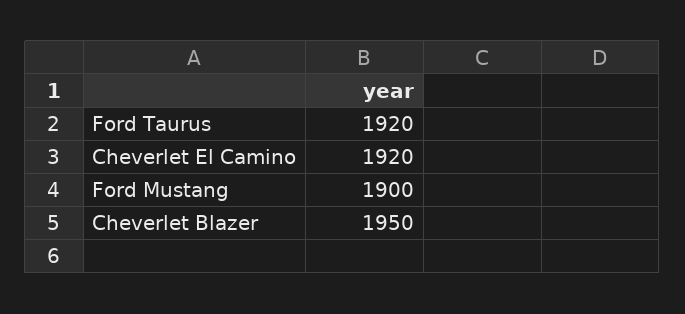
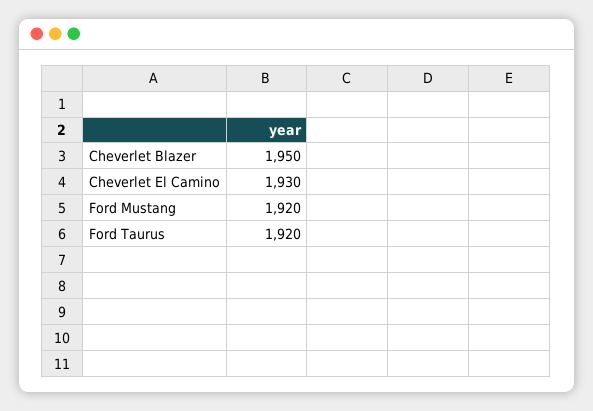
  {
    "Ford Taurus": 1920,
-   "Cheverlet El Camino": 1920,
+   "Cheverlet El Camino": 1930,
-   "Ford Mustang": 1900,
+   "Ford Mustang": 1920,
    "Cheverlet Blazer": 1950
  }

